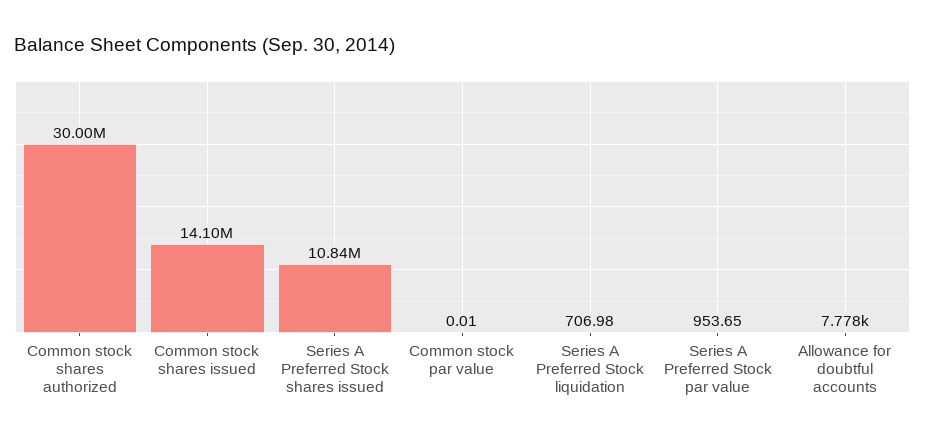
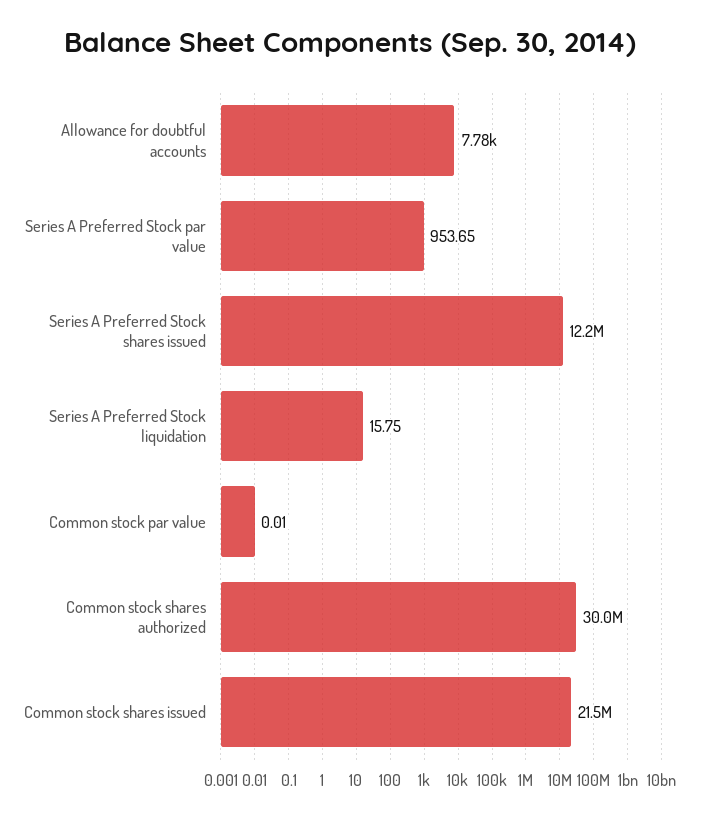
  {
    "Common stock shares authorized": 30000000,
-   "Common stock shares issued": 14100000,
+   "Common stock shares issued": 21500000,
-   "Series A Preferred Stock shares issued": 10840000,
+   "Series A Preferred Stock shares issued": 12200000,
    "Common stock par value": 0.01,
-   "Series A Preferred Stock liquidation": 706.98,
+   "Series A Preferred Stock liquidation": 15.75,
    "Series A Preferred Stock par value": 953.65,
    "Allowance for doubtful accounts": 7778
  }

